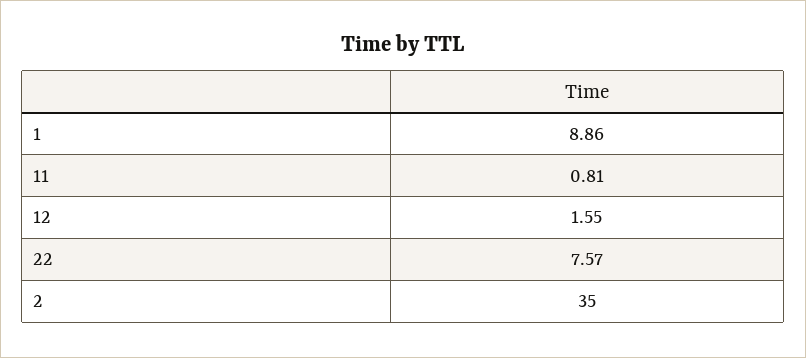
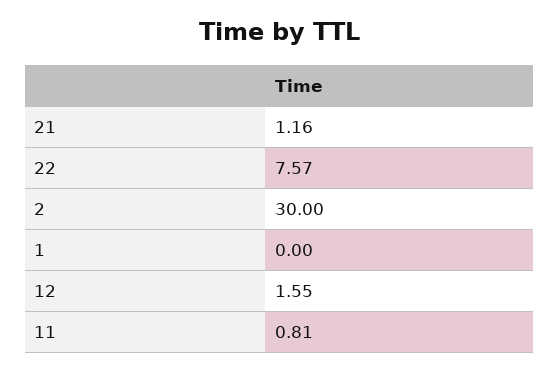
  {
-   "1": 8.86,
+   "1": 0,
    "11": 0.81,
    "12": 1.55,
    "22": 7.57,
-   "2": 35
+   "2": 30,
+   "21": 1.16
  }

